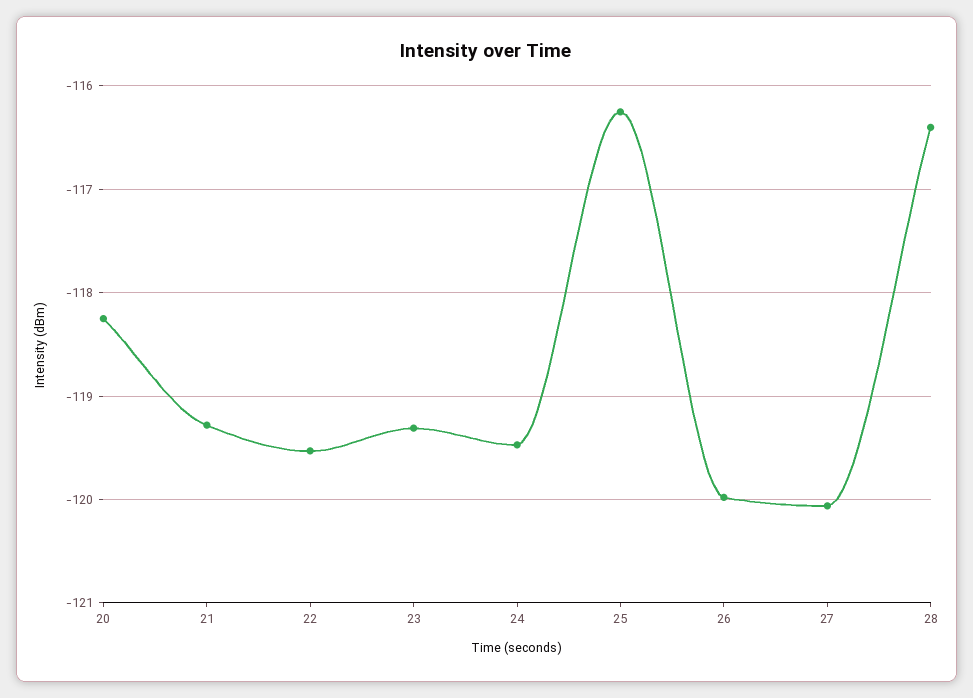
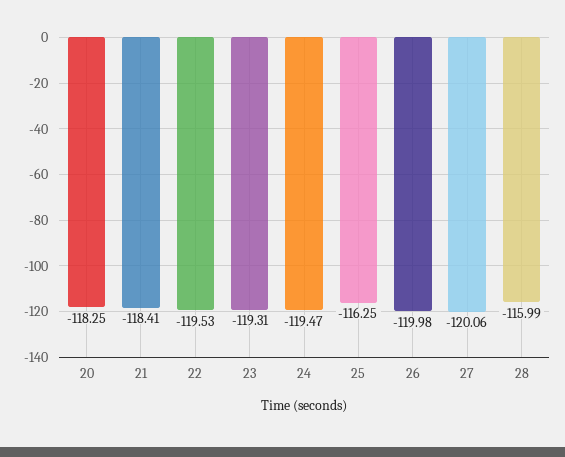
  {
    "20": -118.25,
-   "21": -119.3,
+   "21": -118.41,
    "22": -119.53,
    "23": -119.31,
    "24": -119.47,
    "25": -116.25,
    "26": -119.98,
    "27": -120.06,
-   "28": -116.4
+   "28": -115.99
  }

